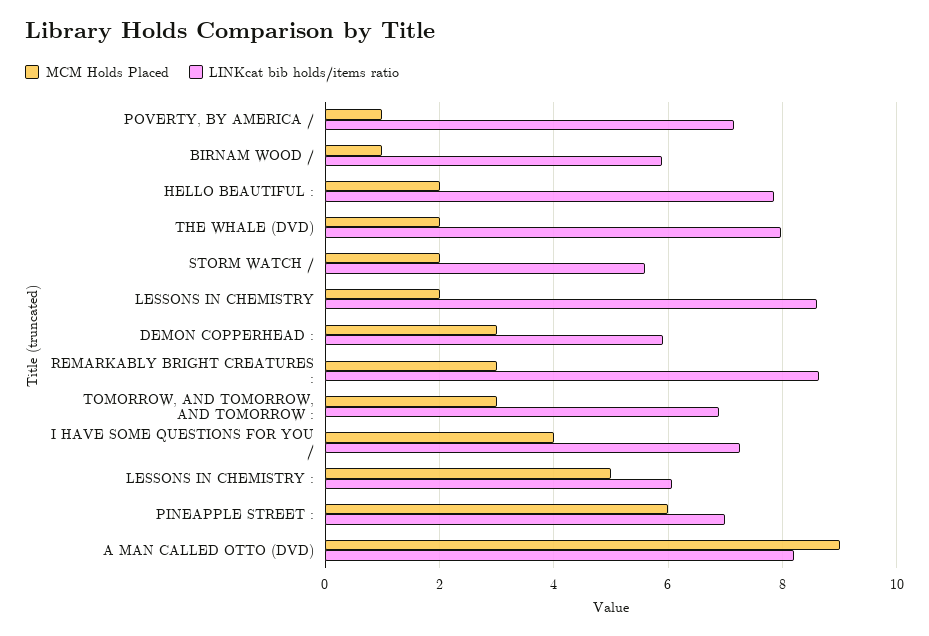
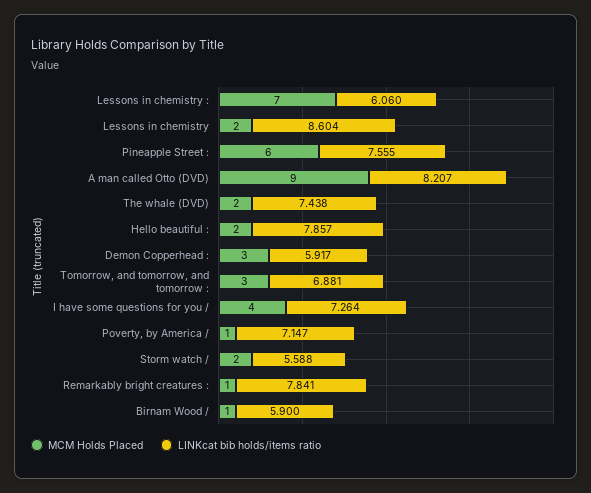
  {
    "MCM Holds Placed": {
      "POVERTY, BY AMERICA /": 1,
      "BIRNAM WOOD /": 1,
      "HELLO BEAUTIFUL :": 2,
      "THE WHALE (DVD)": 2,
      "STORM WATCH /": 2,
      "LESSONS IN CHEMISTRY": 2,
      "DEMON COPPERHEAD :": 3,
-     "REMARKABLY BRIGHT CREATURES :": 3,
+     "REMARKABLY BRIGHT CREATURES :": 1,
      "TOMORROW, AND TOMORROW, AND TOMORROW :": 3,
      "I HAVE SOME QUESTIONS FOR YOU /": 4,
-     "LESSONS IN CHEMISTRY :": 5,
+     "LESSONS IN CHEMISTRY :": 7,
      "PINEAPPLE STREET :": 6,
      "A MAN CALLED OTTO (DVD)": 9
    },
    "LINKcat bib holds/items ratio": {
      "POVERTY, BY AMERICA /": 7.147,
      "BIRNAM WOOD /": 5.9,
      "HELLO BEAUTIFUL :": 7.857,
-     "THE WHALE (DVD)": 8,
+     "THE WHALE (DVD)": 7.438,
      "STORM WATCH /": 5.588,
      "LESSONS IN CHEMISTRY": 8.604,
      "DEMON COPPERHEAD :": 5.917,
-     "REMARKABLY BRIGHT CREATURES :": 8.6,
+     "REMARKABLY BRIGHT CREATURES :": 7.841,
      "TOMORROW, AND TOMORROW, AND TOMORROW :": 6.881,
      "I HAVE SOME QUESTIONS FOR YOU /": 7.264,
      "LESSONS IN CHEMISTRY :": 6.06,
-     "PINEAPPLE STREET :": 7,
+     "PINEAPPLE STREET :": 7.555,
      "A MAN CALLED OTTO (DVD)": 8.207
    }
  }

